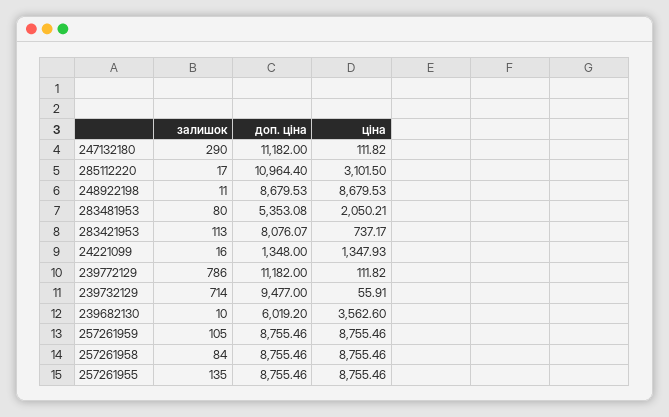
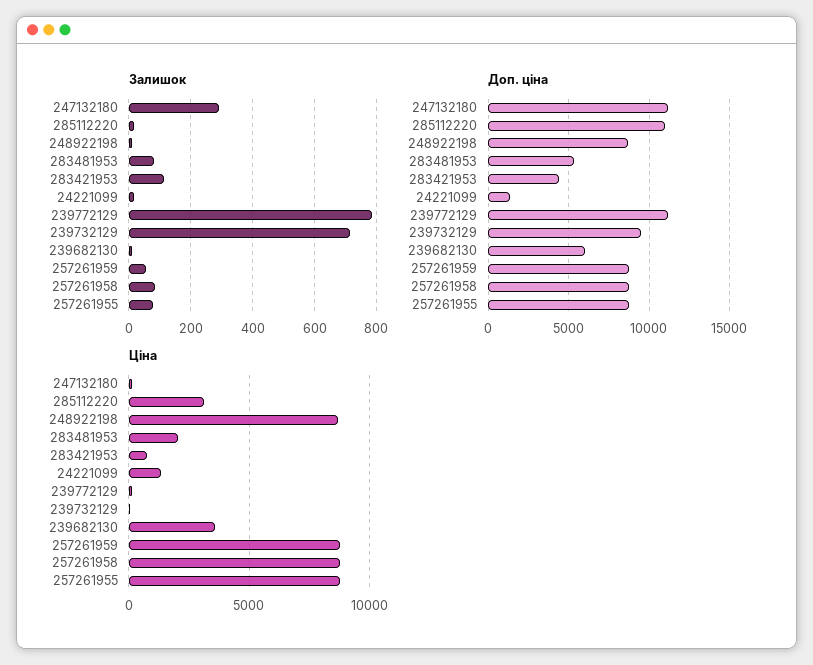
  {
    "залишок": {
      "247132180": 290,
      "285112220": 17,
      "248922198": 11,
      "283481953": 80,
      "283421953": 113,
      "24221099": 16,
      "239772129": 786,
      "239732129": 714,
      "239682130": 10,
-     "257261959": 105,
+     "257261959": 60,
      "257261958": 84,
-     "257261955": 135
+     "257261955": 80
    },
    "доп. ціна": {
      "247132180": 11182,
      "285112220": 10964.4,
      "248922198": 8679.53,
      "283481953": 5353.08,
-     "283421953": 8076.07,
+     "283421953": 4500,
      "24221099": 1348,
      "239772129": 11182,
      "239732129": 9477,
      "239682130": 6019.2,
      "257261959": 8755.46,
      "257261958": 8755.46,
      "257261955": 8755.46
    },
    "ціна": {
      "247132180": 111.82,
      "285112220": 3101.5,
      "248922198": 8679.53,
      "283481953": 2050.21,
      "283421953": 737.17,
      "24221099": 1347.93,
      "239772129": 111.82,
      "239732129": 55.91,
      "239682130": 3562.6,
      "257261959": 8755.46,
      "257261958": 8755.46,
      "257261955": 8755.46
    }
  }

